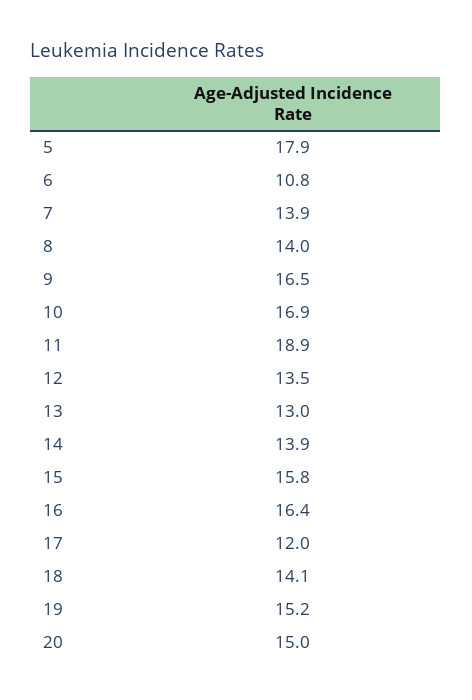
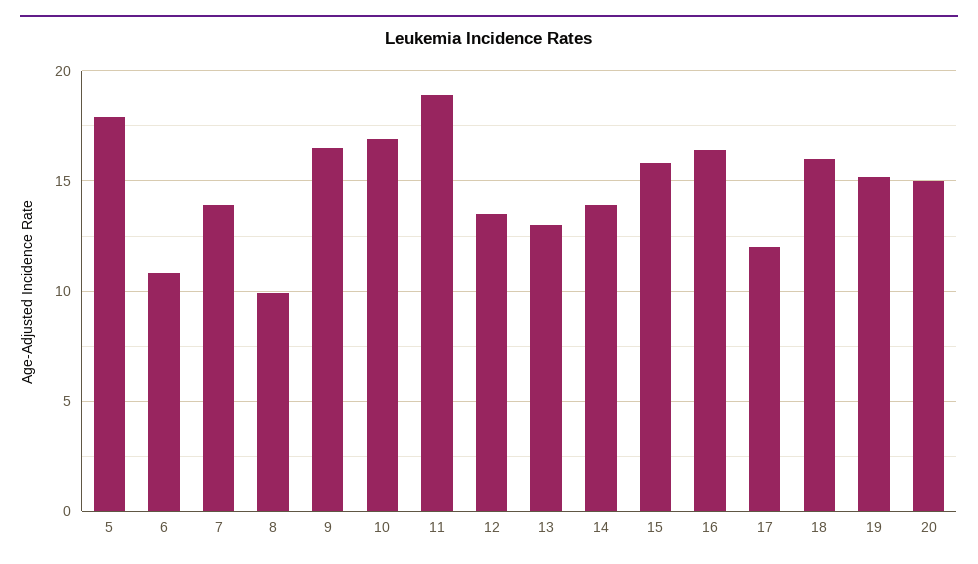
  {
    "5": 17.9,
    "6": 10.8,
    "7": 13.9,
-   "8": 14,
+   "8": 10,
    "9": 16.5,
    "10": 16.9,
    "11": 18.9,
    "12": 13.5,
    "13": 13,
    "14": 13.9,
    "15": 15.8,
    "16": 16.4,
    "17": 12,
-   "18": 14.1,
+   "18": 16,
    "19": 15.2,
    "20": 15
  }

